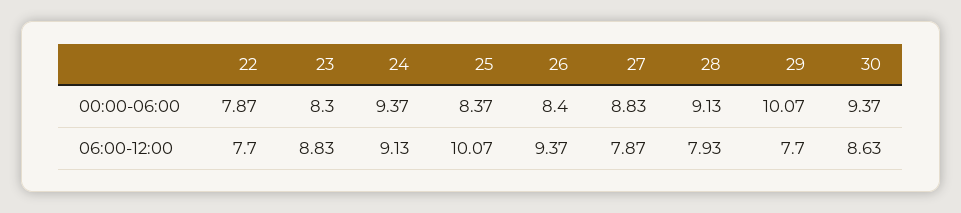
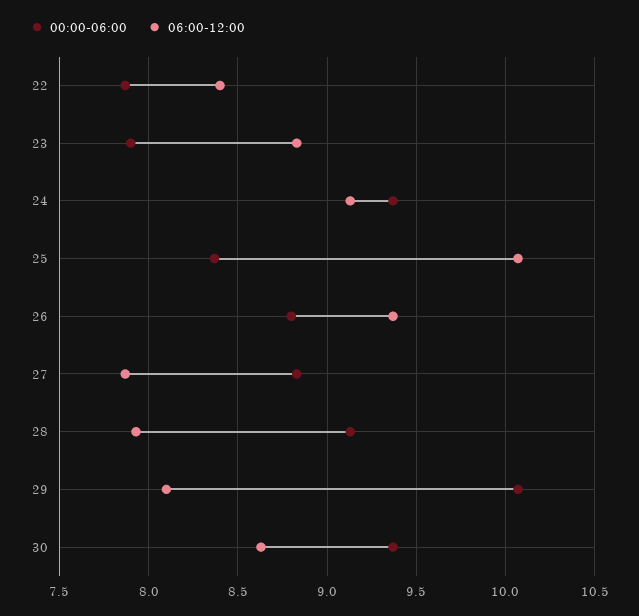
  {
    "00:00-06:00": {
      "22": 7.87,
-     "23": 8.3,
+     "23": 7.9,
      "24": 9.37,
      "25": 8.37,
-     "26": 8.4,
+     "26": 8.8,
      "27": 8.83,
      "28": 9.13,
      "29": 10.07,
      "30": 9.37
    },
    "06:00-12:00": {
-     "22": 7.7,
+     "22": 8.4,
      "23": 8.83,
      "24": 9.13,
      "25": 10.07,
      "26": 9.37,
      "27": 7.87,
      "28": 7.93,
-     "29": 7.7,
+     "29": 8.1,
      "30": 8.63
    }
  }

